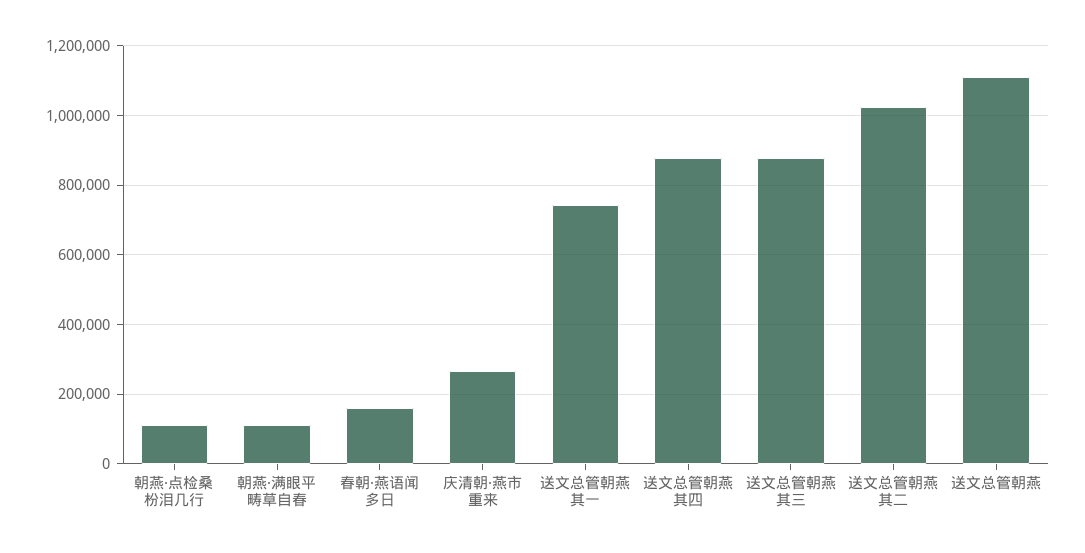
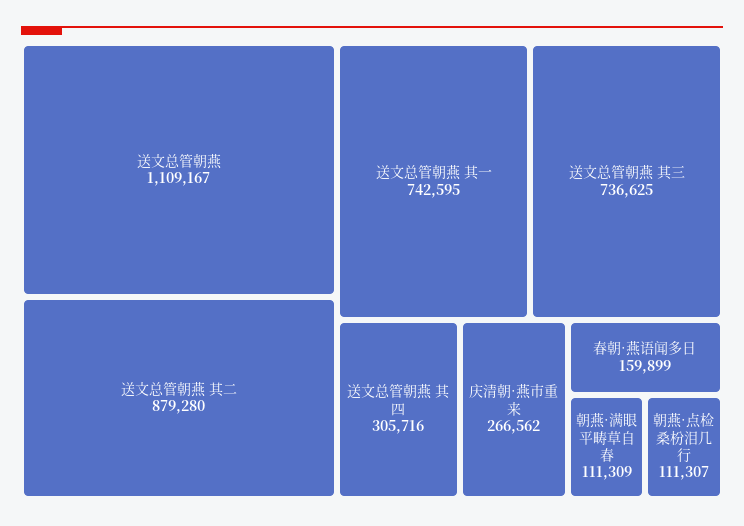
  {
    "朝燕·点检桑枌泪几行": 111307,
    "朝燕·满眼平畴草自春": 111309,
    "春朝·燕语闻多日": 159899,
    "庆清朝·燕市重来": 266562,
    "送文总管朝燕 其一": 742595,
-   "送文总管朝燕 其四": 880000,
+   "送文总管朝燕 其四": 305716,
-   "送文总管朝燕 其三": 880000,
+   "送文总管朝燕 其三": 736625,
-   "送文总管朝燕 其二": 1020000,
+   "送文总管朝燕 其二": 879280,
    "送文总管朝燕": 1109167
  }

